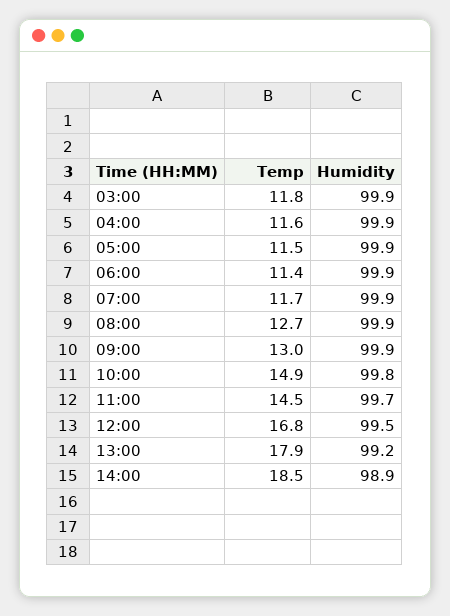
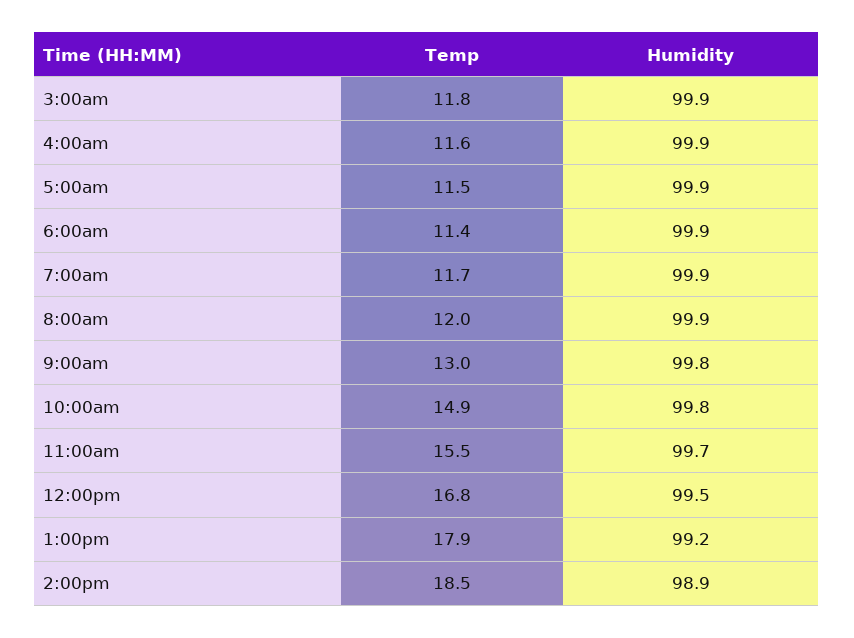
  {
    "Temp": {
      "03:00": 11.8,
      "04:00": 11.6,
      "05:00": 11.5,
      "06:00": 11.4,
      "07:00": 11.7,
-     "08:00": 12.7,
+     "08:00": 12,
      "09:00": 13,
      "10:00": 14.9,
-     "11:00": 14.5,
+     "11:00": 15.5,
      "12:00": 16.8,
      "13:00": 17.9,
      "14:00": 18.5
    },
    "Humidity": {
      "03:00": 99.9,
      "04:00": 99.9,
      "05:00": 99.9,
      "06:00": 99.9,
      "07:00": 99.9,
      "08:00": 99.9,
-     "09:00": 99.9,
+     "09:00": 99.8,
      "10:00": 99.8,
      "11:00": 99.7,
      "12:00": 99.5,
      "13:00": 99.2,
      "14:00": 98.9
    }
  }

